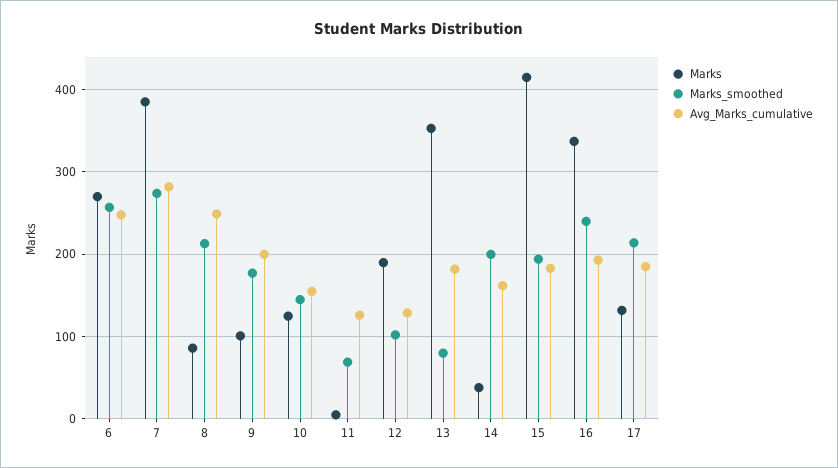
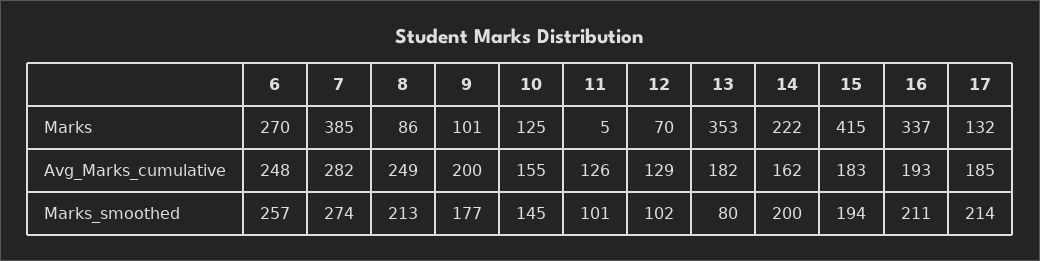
  {
    "Marks": {
      "6": 270,
      "7": 385,
      "8": 86,
      "9": 101,
      "10": 125,
      "11": 5,
-     "12": 190,
+     "12": 70,
      "13": 353,
-     "14": 40,
+     "14": 222,
      "15": 415,
      "16": 337,
      "17": 132
    },
    "Marks_smoothed": {
      "6": 257,
      "7": 274,
      "8": 213,
      "9": 177,
      "10": 145,
-     "11": 70,
+     "11": 101,
      "12": 102,
      "13": 80,
      "14": 200,
      "15": 194,
-     "16": 240,
+     "16": 211,
      "17": 214
    },
    "Avg_Marks_cumulative": {
      "6": 248,
      "7": 282,
      "8": 249,
      "9": 200,
      "10": 155,
      "11": 126,
      "12": 129,
      "13": 182,
      "14": 162,
      "15": 183,
      "16": 193,
      "17": 185
    }
  }

